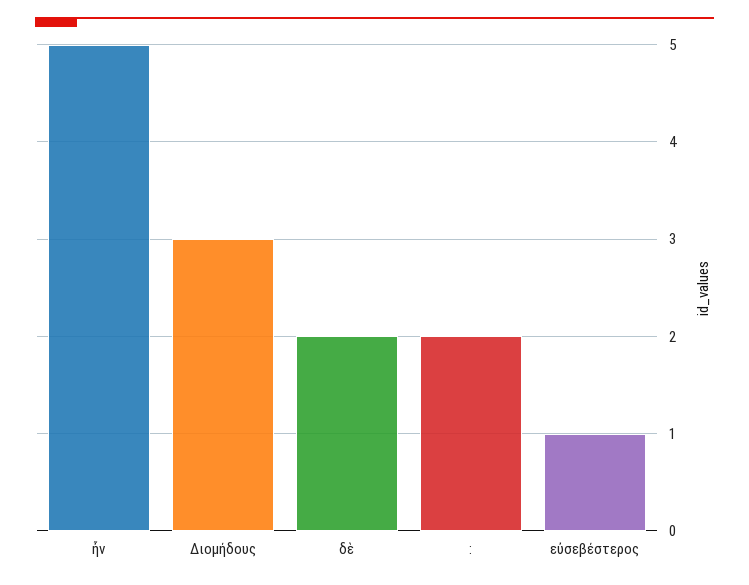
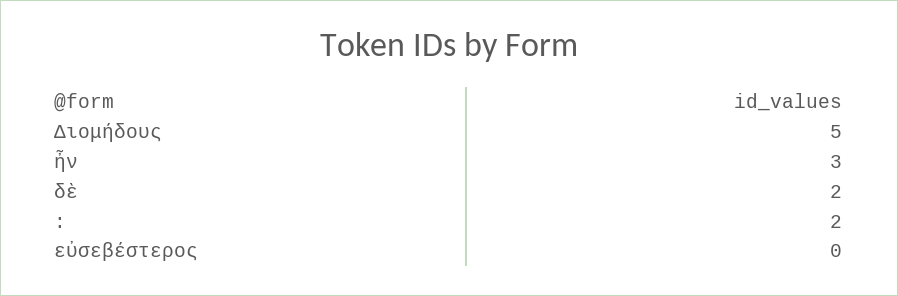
  {
-   "ἦν": 5,
+   "ἦν": 3,
-   "Διομήδους": 3,
+   "Διομήδους": 5,
    "δὲ": 2,
    ":": 2,
-   "εὐσεβέστερος": 1
+   "εὐσεβέστερος": 0
  }

